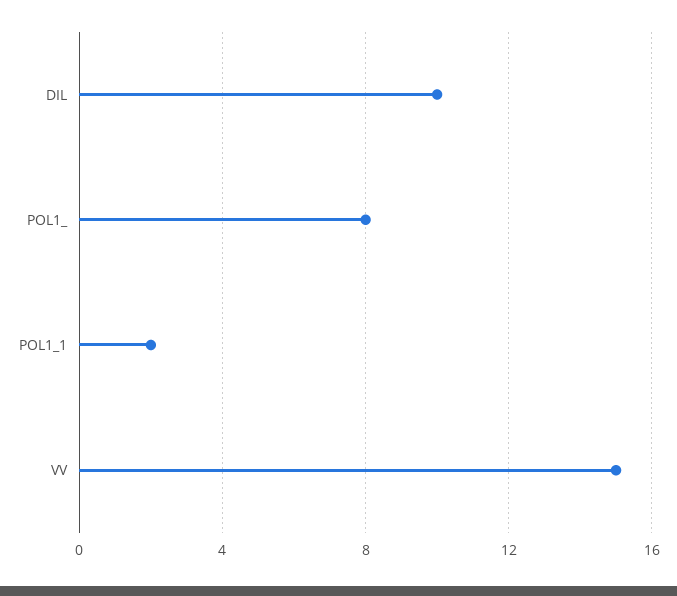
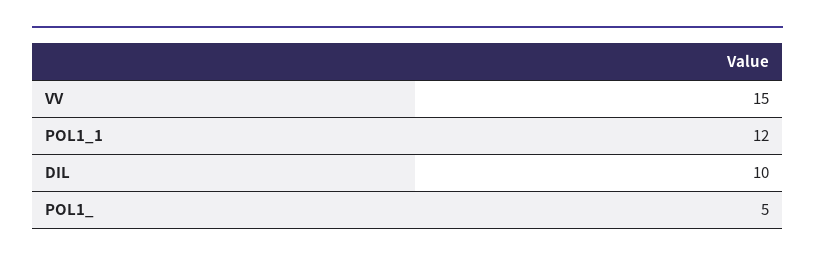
  {
    "DIL": 10,
-   "POL1_": 8,
+   "POL1_": 5,
-   "POL1_1": 2,
+   "POL1_1": 12,
    "VV": 15
  }

